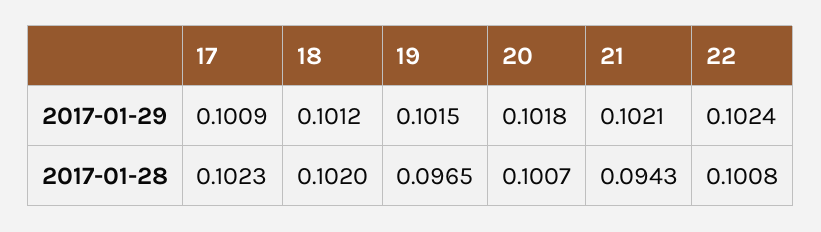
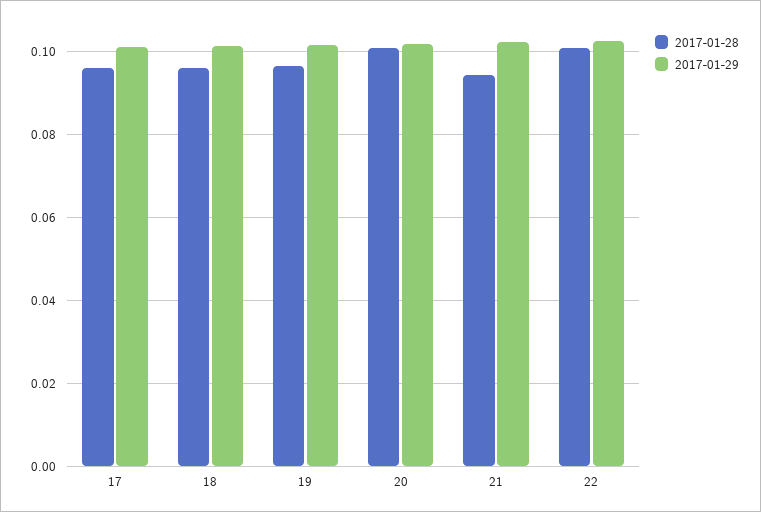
  {
    "2017-01-29": {
      "17": 0.1009,
      "18": 0.1012,
      "19": 0.1015,
      "20": 0.1018,
      "21": 0.1021,
      "22": 0.1024
    },
    "2017-01-28": {
-     "17": 0.1023,
+     "17": 0.096,
-     "18": 0.102,
+     "18": 0.096,
      "19": 0.0965,
      "20": 0.1007,
      "21": 0.0943,
      "22": 0.1008
    }
  }

